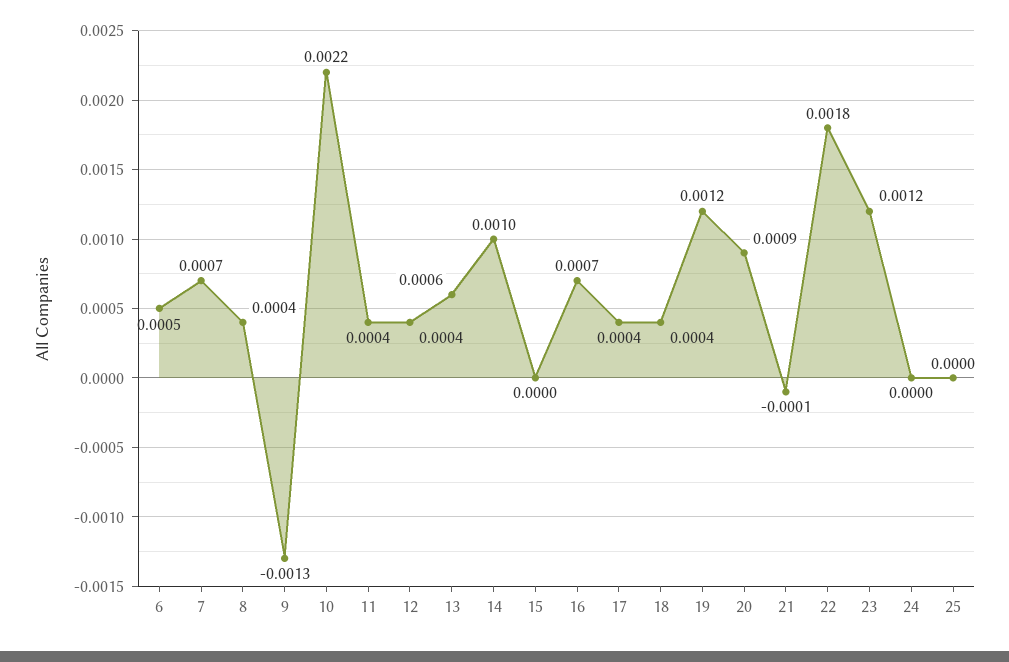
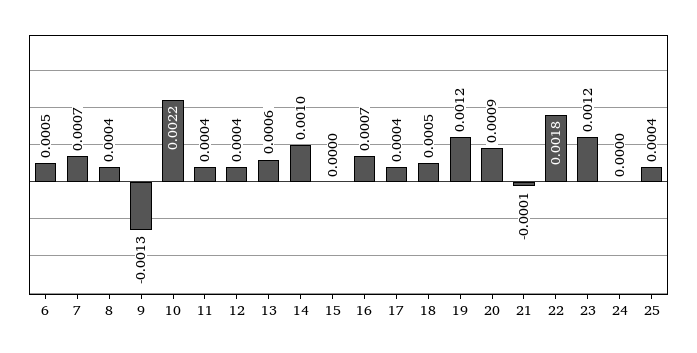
  {
    "6": 0.0005,
    "7": 0.0007,
    "8": 0.0004,
    "9": -0.0013,
    "10": 0.0022,
    "11": 0.0004,
    "12": 0.0004,
    "13": 0.0006,
    "14": 0.001,
    "15": 0,
    "16": 0.0007,
    "17": 0.0004,
-   "18": 0.0004,
+   "18": 0.0005,
    "19": 0.0012,
    "20": 0.0009,
    "21": -0.0001,
    "22": 0.0018,
    "23": 0.0012,
    "24": 0,
-   "25": 0
+   "25": 0.0004
  }

